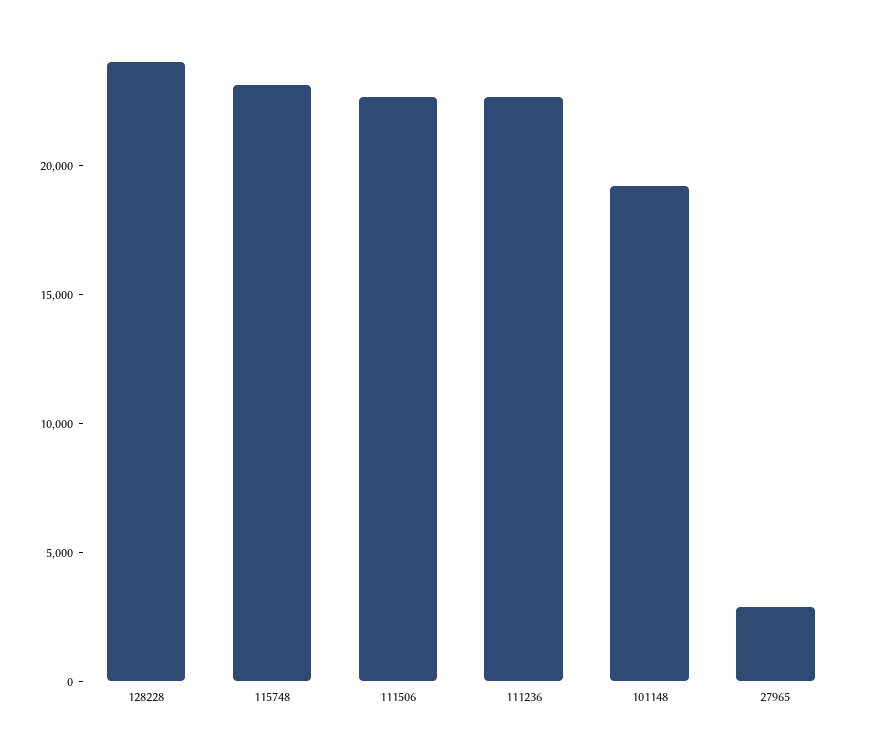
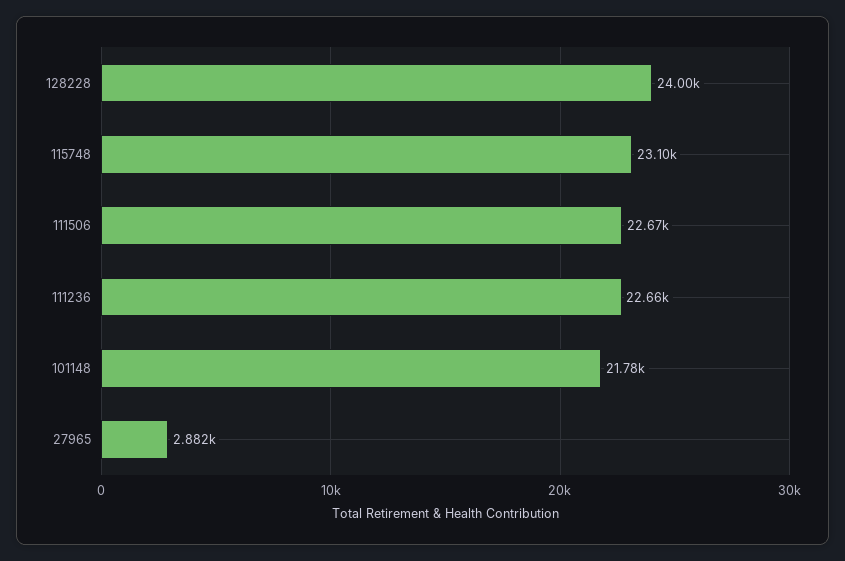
  {
    "128228": 24000,
    "115748": 23100,
    "111506": 22670,
    "111236": 22660,
-   "101148": 19000,
+   "101148": 21780,
    "27965": 2882
  }

